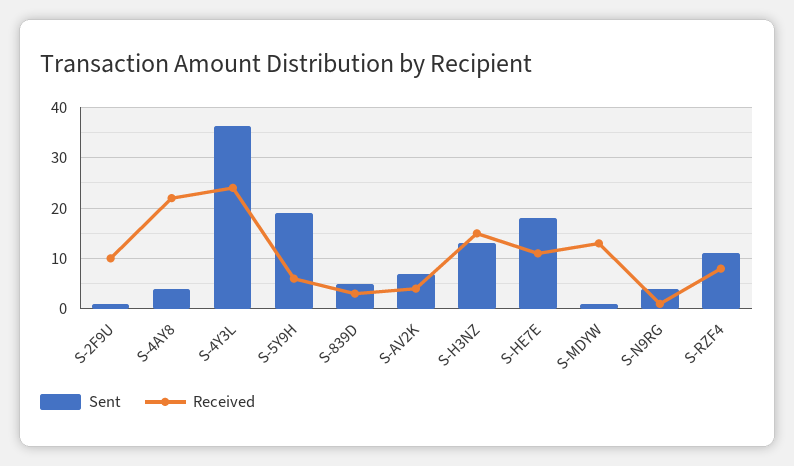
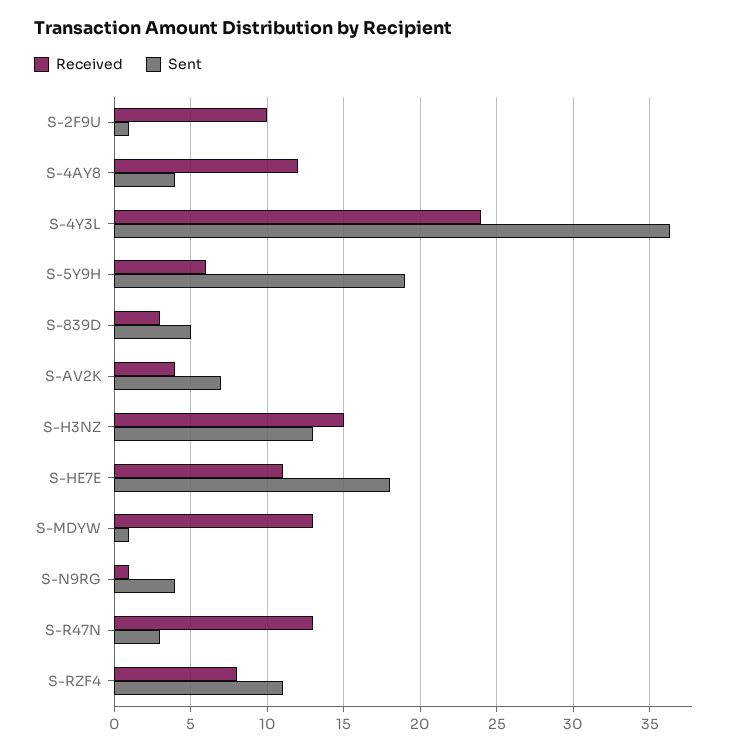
  {
    "Sent": {
      "S-2F9U": 1,
      "S-4AY8": 4,
      "S-4Y3L": 36.5,
      "S-5Y9H": 19,
      "S-839D": 5,
      "S-AV2K": 7,
      "S-H3NZ": 13,
      "S-HE7E": 18,
      "S-MDYW": 1,
      "S-N9RG": 4,
-     "S-RZF4": 11
+     "S-RZF4": 11,
+     "S-R47N": 3
    },
    "Received": {
      "S-2F9U": 10,
-     "S-4AY8": 22,
+     "S-4AY8": 12,
      "S-4Y3L": 24,
      "S-5Y9H": 6,
      "S-839D": 3,
      "S-AV2K": 4,
      "S-H3NZ": 15,
      "S-HE7E": 11,
      "S-MDYW": 13,
      "S-N9RG": 1,
-     "S-RZF4": 8
+     "S-RZF4": 8,
+     "S-R47N": 13
    }
  }

